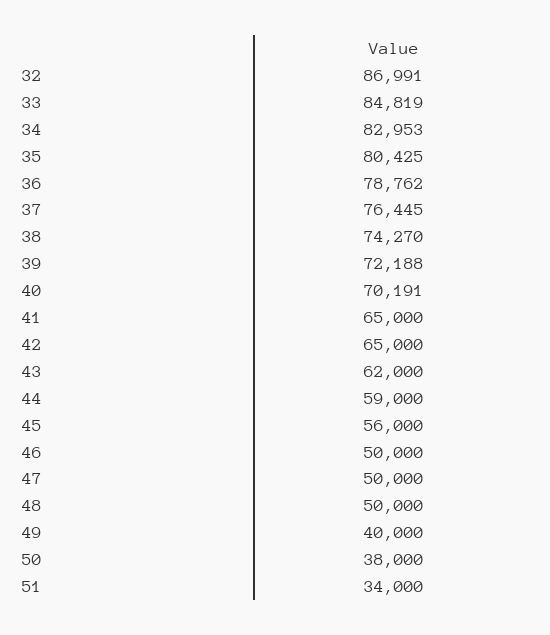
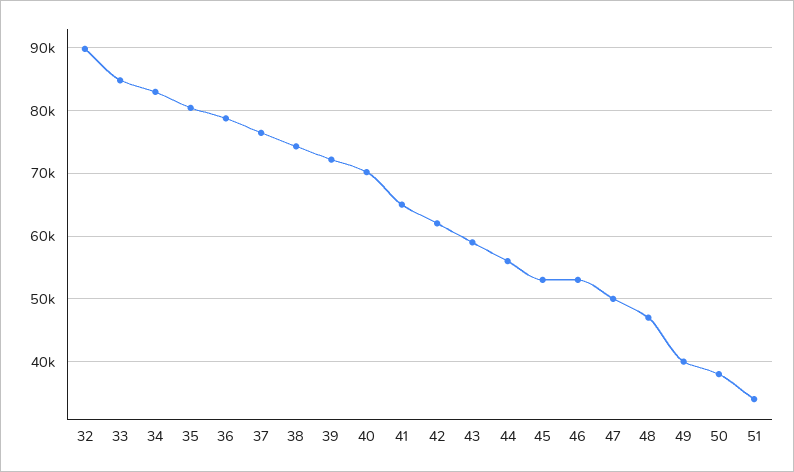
  {
-   "32": 86991,
+   "32": 90000,
    "33": 84819,
    "34": 82953,
    "35": 80425,
    "36": 78762,
    "37": 76445,
    "38": 74270,
    "39": 72188,
    "40": 70191,
    "41": 65000,
-   "42": 65000,
+   "42": 62000,
-   "43": 62000,
+   "43": 59000,
-   "44": 59000,
+   "44": 56000,
-   "45": 56000,
+   "45": 53000,
-   "46": 50000,
+   "46": 53000,
    "47": 50000,
-   "48": 50000,
+   "48": 47000,
    "49": 40000,
    "50": 38000,
    "51": 34000
  }

